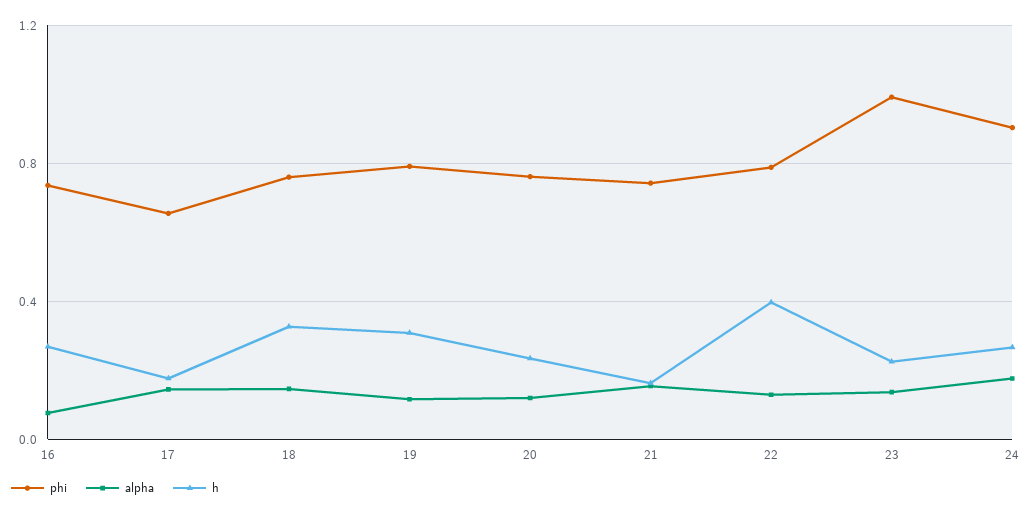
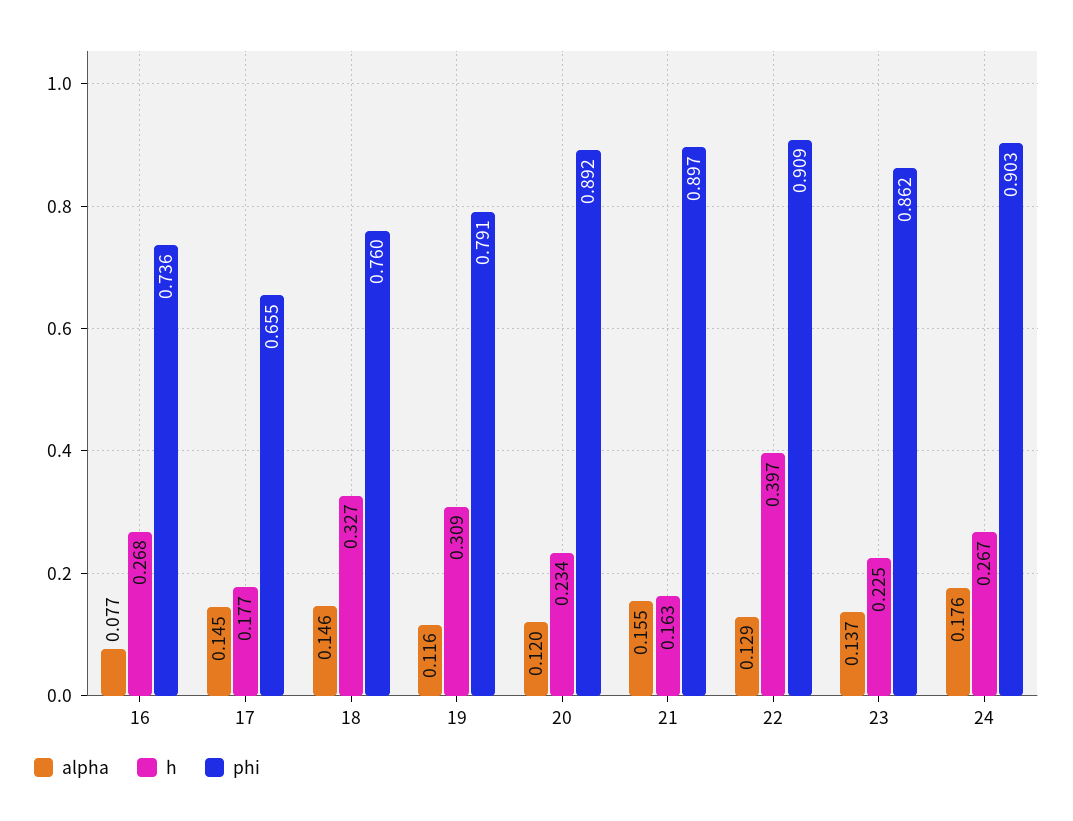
  {
    "phi": {
      "16": 0.736,
      "17": 0.655,
      "18": 0.76,
      "19": 0.791,
-     "20": 0.75,
+     "20": 0.892,
-     "21": 0.75,
+     "21": 0.897,
-     "22": 0.8,
+     "22": 0.909,
-     "23": 1,
+     "23": 0.862,
      "24": 0.903
    },
    "alpha": {
      "16": 0.077,
      "17": 0.145,
      "18": 0.146,
      "19": 0.116,
      "20": 0.12,
      "21": 0.155,
      "22": 0.129,
      "23": 0.137,
      "24": 0.176
    },
    "h": {
      "16": 0.268,
      "17": 0.177,
      "18": 0.327,
      "19": 0.309,
      "20": 0.234,
      "21": 0.163,
      "22": 0.397,
      "23": 0.225,
      "24": 0.267
    }
  }

